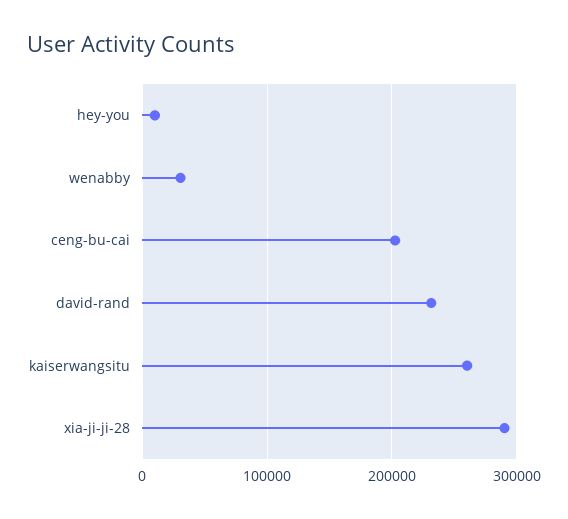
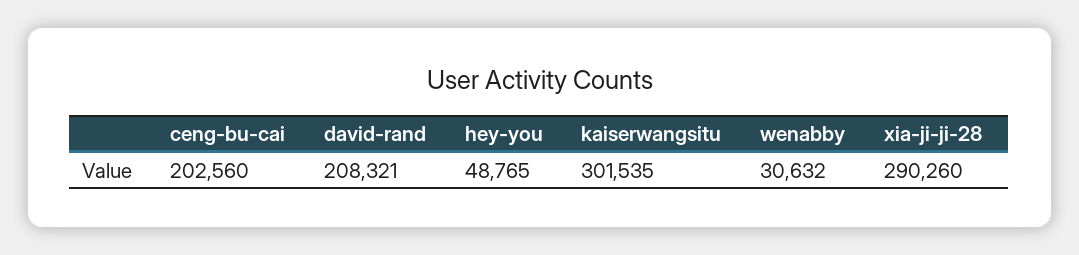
  {
-   "hey-you": 10000,
+   "hey-you": 48765,
    "wenabby": 30632,
    "ceng-bu-cai": 202560,
-   "david-rand": 230000,
+   "david-rand": 208321,
-   "kaiserwangsitu": 260000,
+   "kaiserwangsitu": 301535,
    "xia-ji-ji-28": 290260
  }

